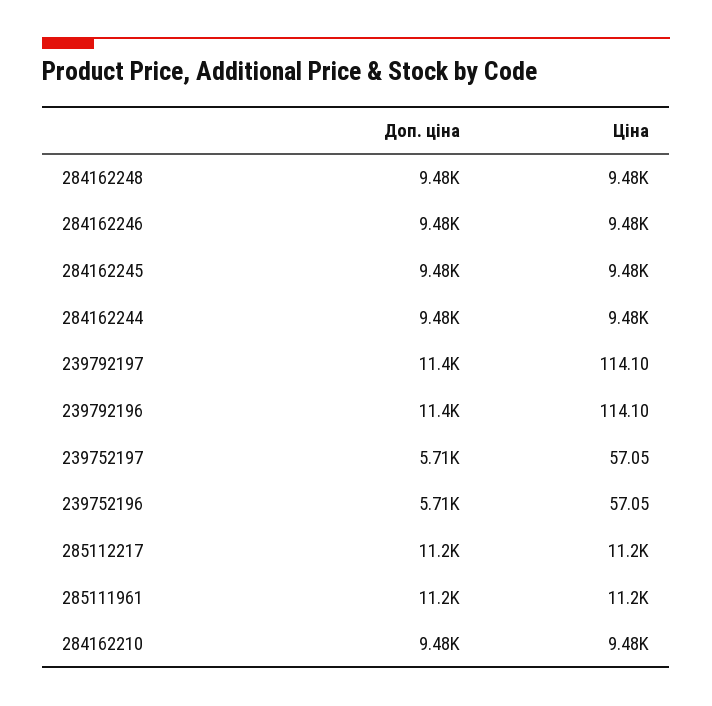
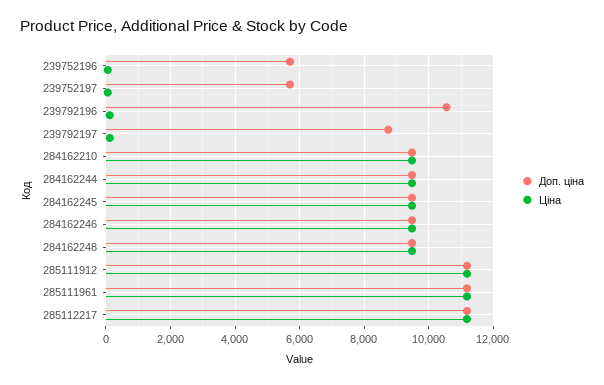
  {
    "Доп. ціна": {
      "284162248": 9480,
      "284162246": 9480,
      "284162245": 9480,
      "284162244": 9480,
-     "239792197": 11400,
+     "239792197": 8800,
-     "239792196": 11400,
+     "239792196": 10600,
      "239752197": 5710,
      "239752196": 5710,
      "285112217": 11200,
      "285111961": 11200,
-     "284162210": 9480
+     "284162210": 9480,
+     "285111912": 11200
    },
    "Ціна": {
      "284162248": 9480,
      "284162246": 9480,
      "284162245": 9480,
      "284162244": 9480,
      "239792197": 114.1,
      "239792196": 114.1,
      "239752197": 57.05,
      "239752196": 57.05,
      "285112217": 11200,
      "285111961": 11200,
-     "284162210": 9480
+     "284162210": 9480,
+     "285111912": 11200
    }
  }

